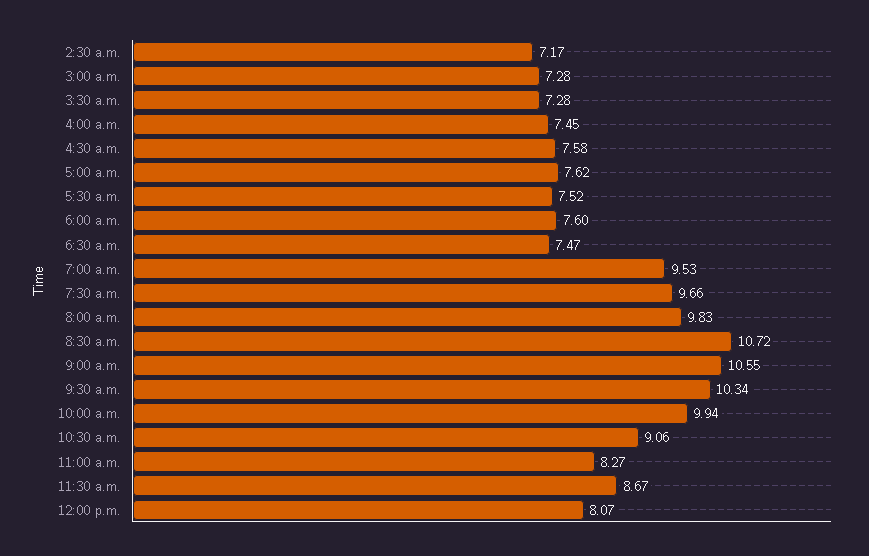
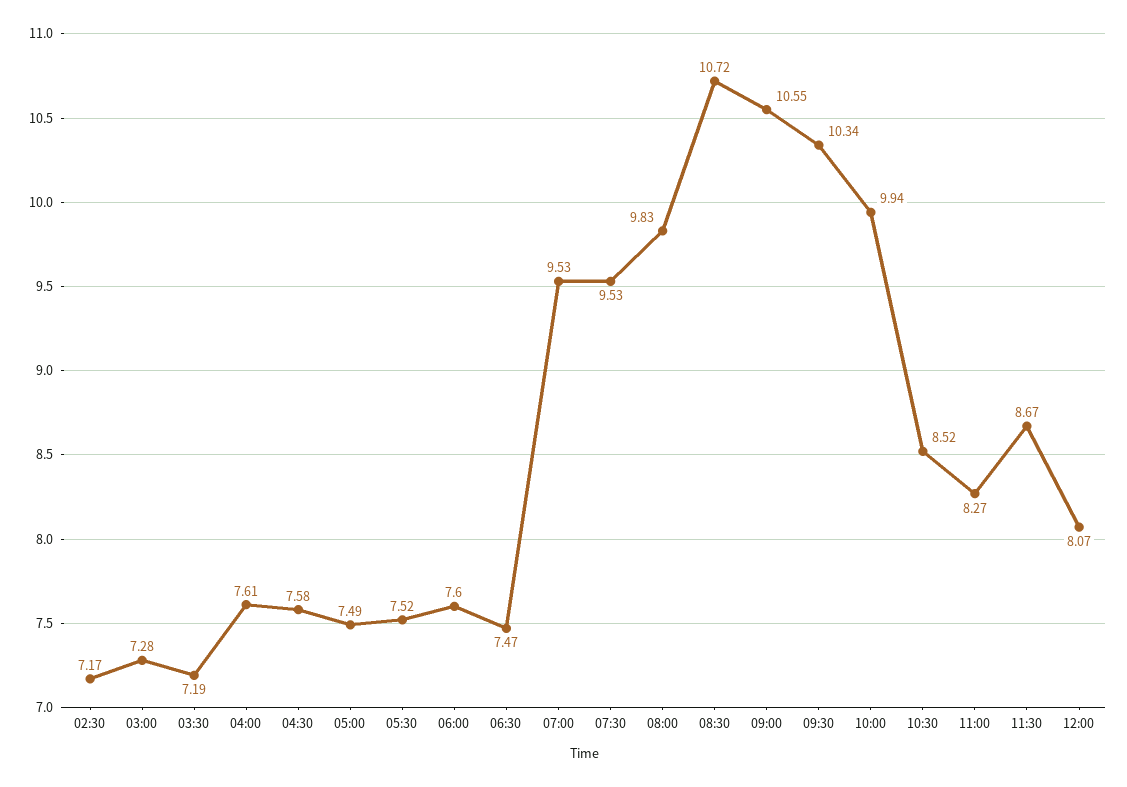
  {
    "2:30 a.m.": 7.17,
    "3:00 a.m.": 7.28,
-   "3:30 a.m.": 7.28,
+   "3:30 a.m.": 7.19,
-   "4:00 a.m.": 7.45,
+   "4:00 a.m.": 7.61,
    "4:30 a.m.": 7.58,
-   "5:00 a.m.": 7.62,
+   "5:00 a.m.": 7.49,
    "5:30 a.m.": 7.52,
    "6:00 a.m.": 7.6,
    "6:30 a.m.": 7.47,
    "7:00 a.m.": 9.53,
-   "7:30 a.m.": 9.66,
+   "7:30 a.m.": 9.53,
    "8:00 a.m.": 9.83,
    "8:30 a.m.": 10.72,
    "9:00 a.m.": 10.55,
    "9:30 a.m.": 10.34,
    "10:00 a.m.": 9.94,
-   "10:30 a.m.": 9.06,
+   "10:30 a.m.": 8.52,
    "11:00 a.m.": 8.27,
    "11:30 a.m.": 8.67,
    "12:00 p.m.": 8.07
  }

